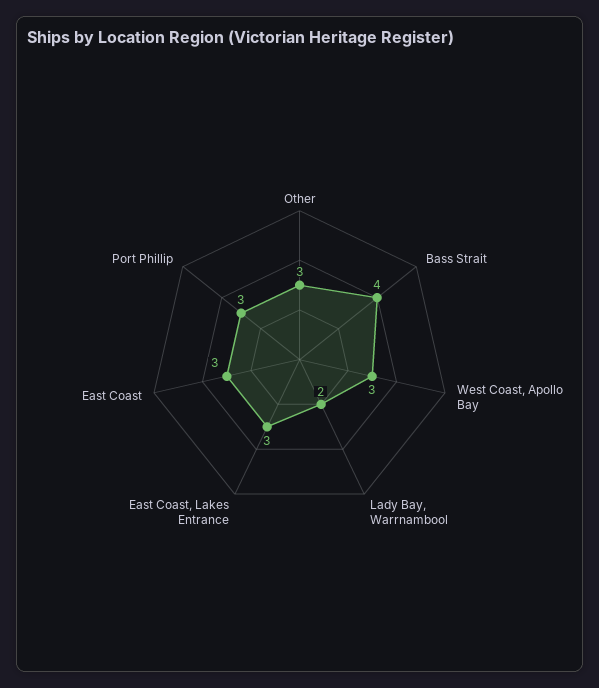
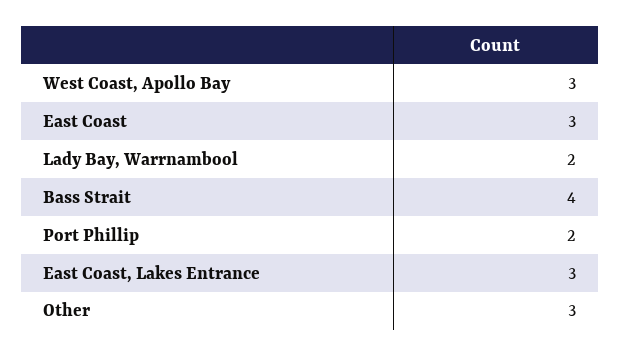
  {
    "Other": 3,
    "Bass Strait": 4,
    "West Coast, Apollo Bay": 3,
    "Lady Bay, Warrnambool": 2,
    "East Coast, Lakes Entrance": 3,
    "East Coast": 3,
-   "Port Phillip": 3
+   "Port Phillip": 2
  }

